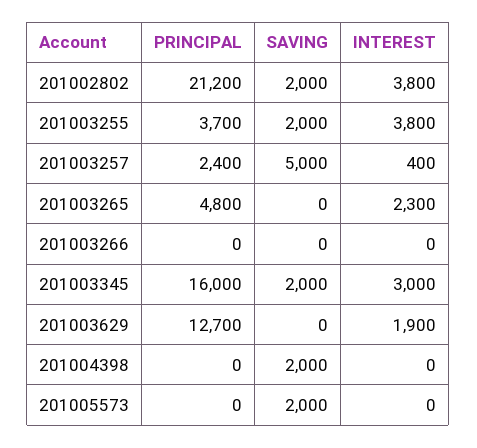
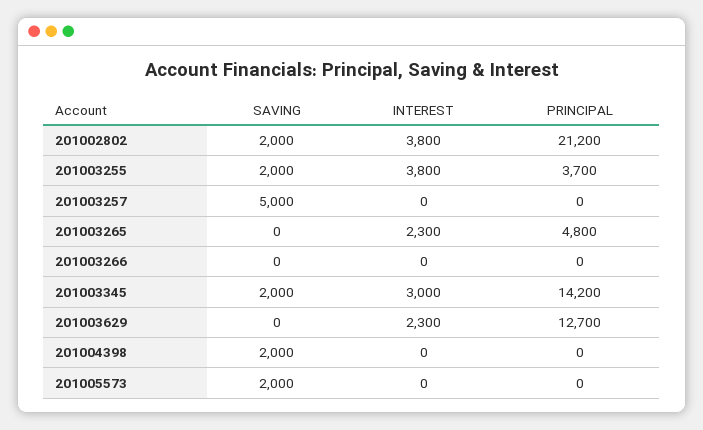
  {
    "PRINCIPAL": {
      "201002802": 21200,
      "201003255": 3700,
-     "201003257": 2400,
+     "201003257": 0,
      "201003265": 4800,
      "201003266": 0,
-     "201003345": 16000,
+     "201003345": 14200,
      "201003629": 12700,
      "201004398": 0,
      "201005573": 0
    },
    "SAVING": {
      "201002802": 2000,
      "201003255": 2000,
      "201003257": 5000,
      "201003265": 0,
      "201003266": 0,
      "201003345": 2000,
      "201003629": 0,
      "201004398": 2000,
      "201005573": 2000
    },
    "INTEREST": {
      "201002802": 3800,
      "201003255": 3800,
-     "201003257": 400,
+     "201003257": 0,
      "201003265": 2300,
      "201003266": 0,
      "201003345": 3000,
-     "201003629": 1900,
+     "201003629": 2300,
      "201004398": 0,
      "201005573": 0
    }
  }

